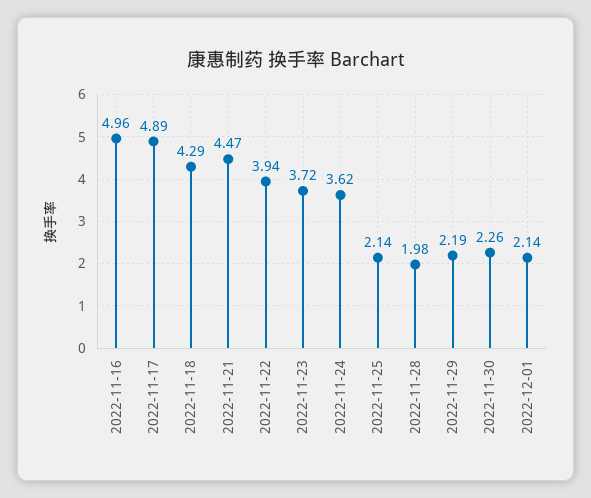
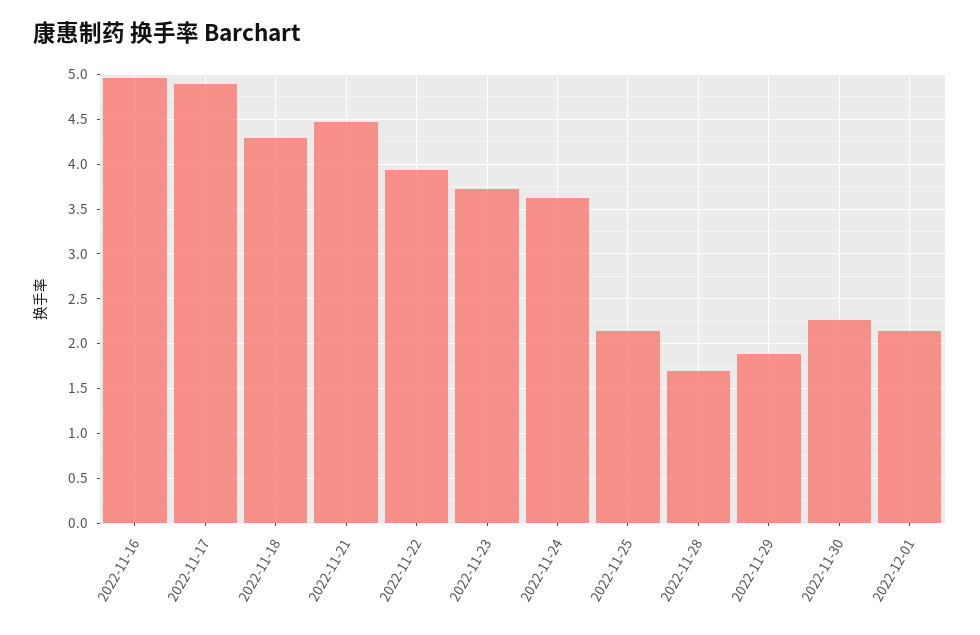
  {
    "2022-11-16": 4.96,
    "2022-11-17": 4.89,
    "2022-11-18": 4.29,
    "2022-11-21": 4.47,
    "2022-11-22": 3.94,
    "2022-11-23": 3.72,
    "2022-11-24": 3.62,
    "2022-11-25": 2.14,
-   "2022-11-28": 1.98,
+   "2022-11-28": 1.7,
-   "2022-11-29": 2.19,
+   "2022-11-29": 1.9,
    "2022-11-30": 2.26,
    "2022-12-01": 2.14
  }

